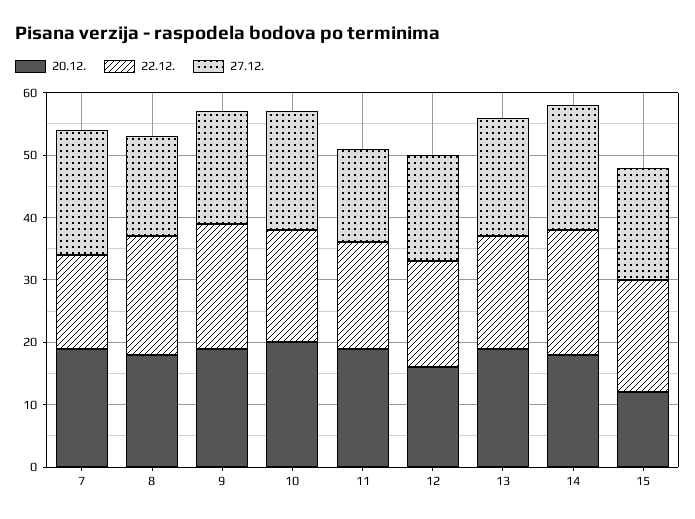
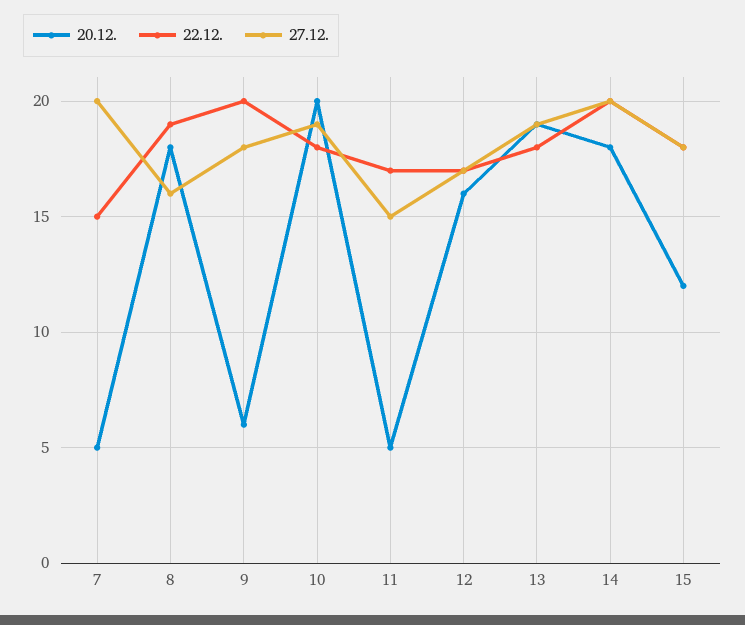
  {
    "20.12.": {
-     "7": 20,
+     "7": 5,
      "8": 18,
-     "9": 20,
+     "9": 6,
      "10": 20,
-     "11": 20,
+     "11": 5,
      "12": 16,
      "13": 19,
      "14": 18,
      "15": 12
    },
    "22.12.": {
      "7": 15,
      "8": 19,
      "9": 20,
      "10": 18,
      "11": 17,
      "12": 17,
      "13": 18,
      "14": 20,
      "15": 18
    },
    "27.12.": {
      "7": 20,
      "8": 16,
      "9": 18,
      "10": 19,
      "11": 15,
      "12": 17,
      "13": 19,
      "14": 20,
      "15": 18
    }
  }

